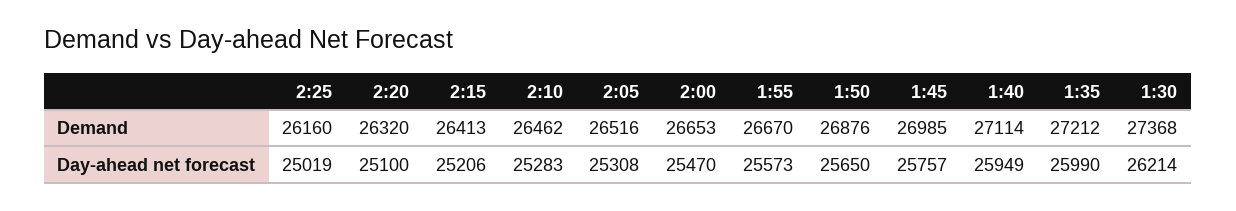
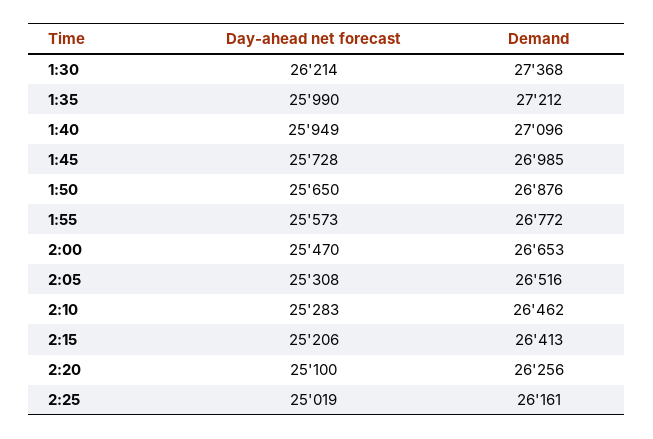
  {
    "2:25": {
-     "Demand": 26160,
+     "Demand": 26161,
      "Day-ahead net forecast": 25019
    },
    "2:20": {
-     "Demand": 26320,
+     "Demand": 26256,
      "Day-ahead net forecast": 25100
    },
    "2:15": {
      "Demand": 26413,
      "Day-ahead net forecast": 25206
    },
    "2:10": {
      "Demand": 26462,
      "Day-ahead net forecast": 25283
    },
    "2:05": {
      "Demand": 26516,
      "Day-ahead net forecast": 25308
    },
    "2:00": {
      "Demand": 26653,
      "Day-ahead net forecast": 25470
    },
    "1:55": {
-     "Demand": 26670,
+     "Demand": 26772,
      "Day-ahead net forecast": 25573
    },
    "1:50": {
      "Demand": 26876,
      "Day-ahead net forecast": 25650
    },
    "1:45": {
      "Demand": 26985,
-     "Day-ahead net forecast": 25757
+     "Day-ahead net forecast": 25728
    },
    "1:40": {
-     "Demand": 27114,
+     "Demand": 27096,
      "Day-ahead net forecast": 25949
    },
    "1:35": {
      "Demand": 27212,
      "Day-ahead net forecast": 25990
    },
    "1:30": {
      "Demand": 27368,
      "Day-ahead net forecast": 26214
    }
  }

